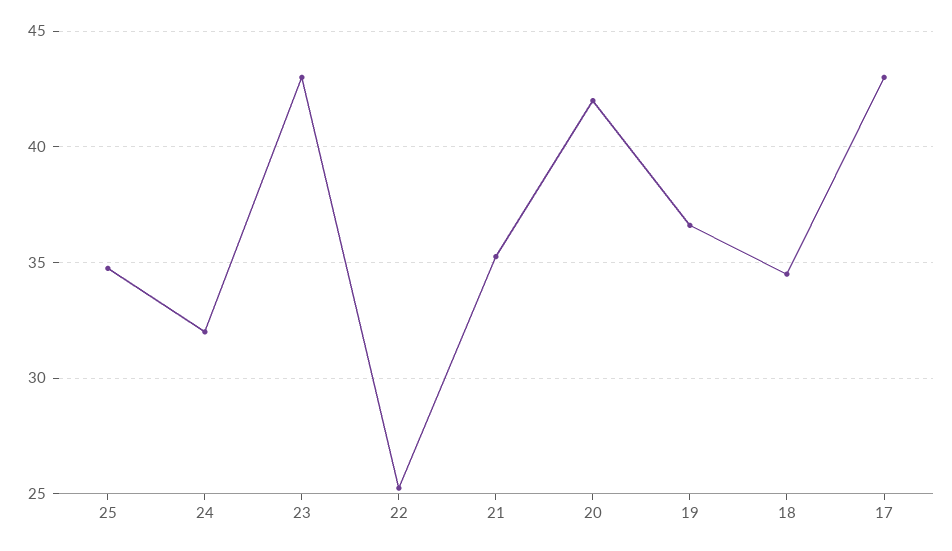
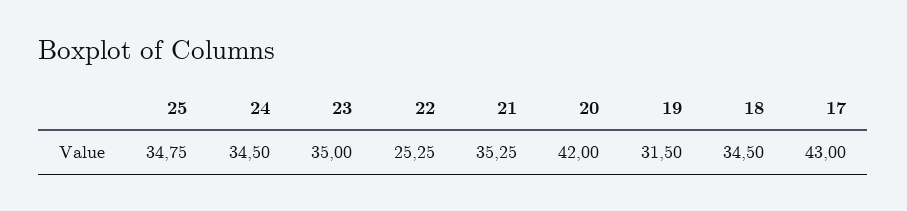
  {
    "25": 34.75,
-   "24": 32,
+   "24": 34.5,
-   "23": 43,
+   "23": 35,
    "22": 25.25,
    "21": 35.25,
    "20": 42,
-   "19": 36.5,
+   "19": 31.5,
    "18": 34.5,
    "17": 43
  }

